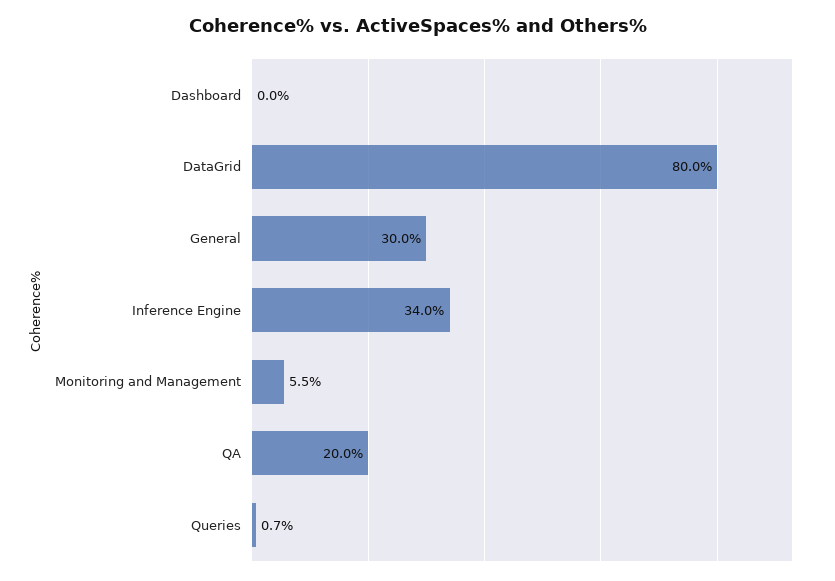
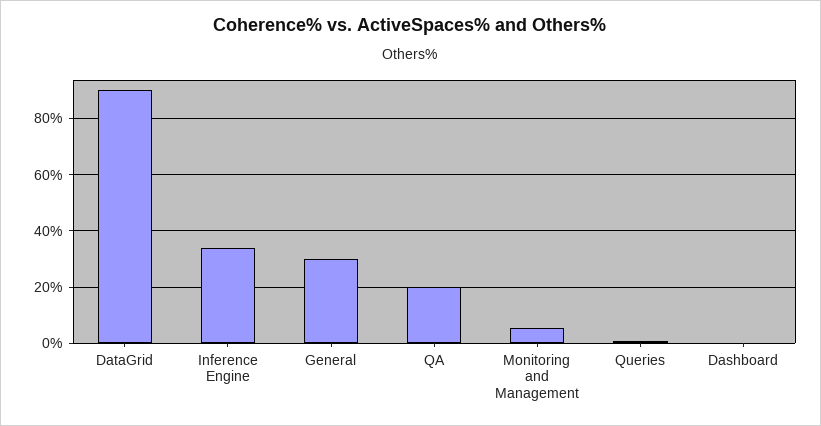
  {
    "Dashboard": 0,
-   "DataGrid": 80,
+   "DataGrid": 90,
    "General": 30,
    "Inference Engine": 34,
    "Monitoring and Management": 5.5,
    "QA": 20,
    "Queries": 0.7
  }

